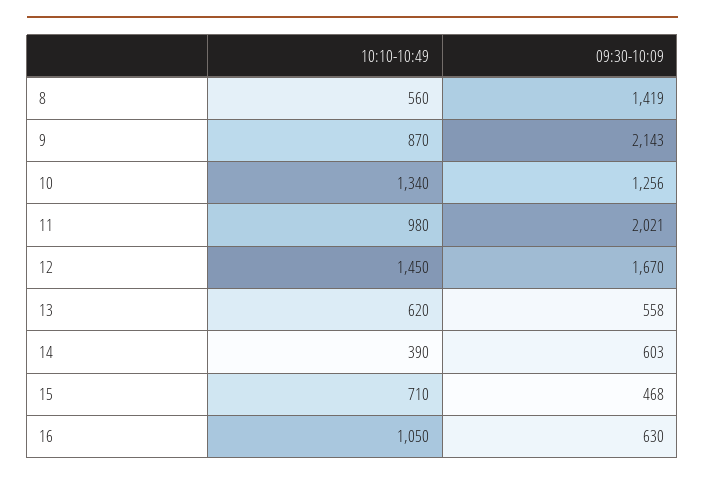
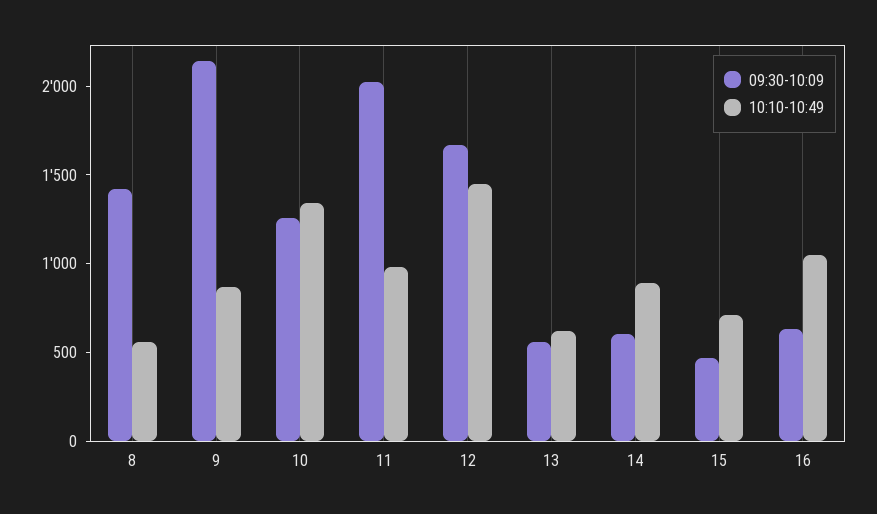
  {
    "10:10-10:49": {
      "8": 560,
      "9": 870,
      "10": 1340,
      "11": 980,
      "12": 1450,
      "13": 620,
-     "14": 390,
+     "14": 900,
      "15": 710,
      "16": 1050
    },
    "09:30-10:09": {
      "8": 1419,
      "9": 2143,
      "10": 1256,
      "11": 2021,
      "12": 1670,
      "13": 558,
      "14": 603,
      "15": 468,
      "16": 630
    }
  }

